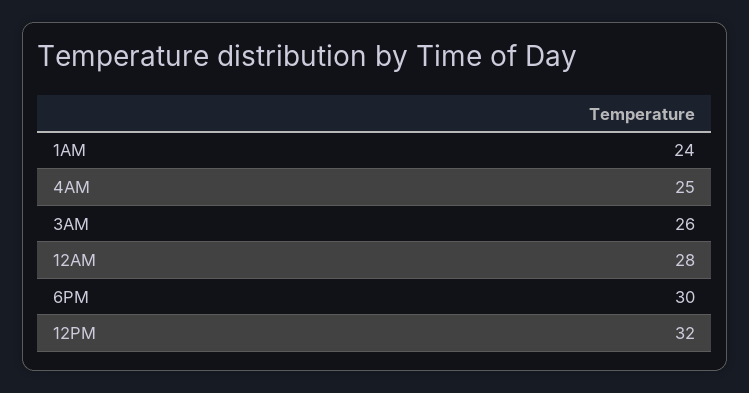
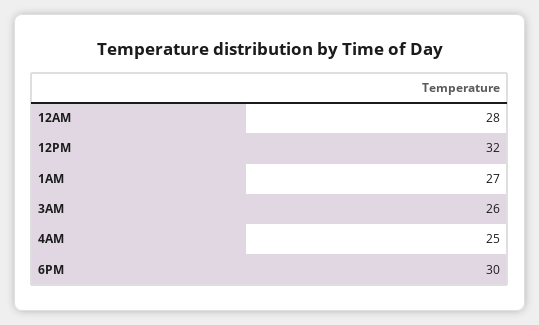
  {
-   "1AM": 24,
+   "1AM": 27,
    "4AM": 25,
    "3AM": 26,
    "12AM": 28,
    "6PM": 30,
    "12PM": 32
  }

